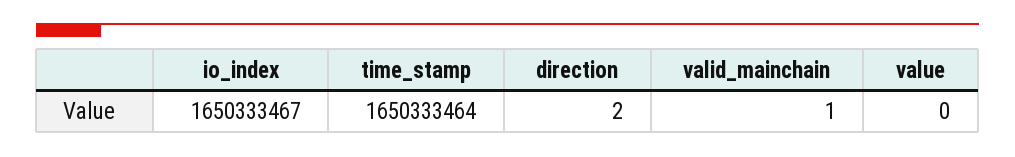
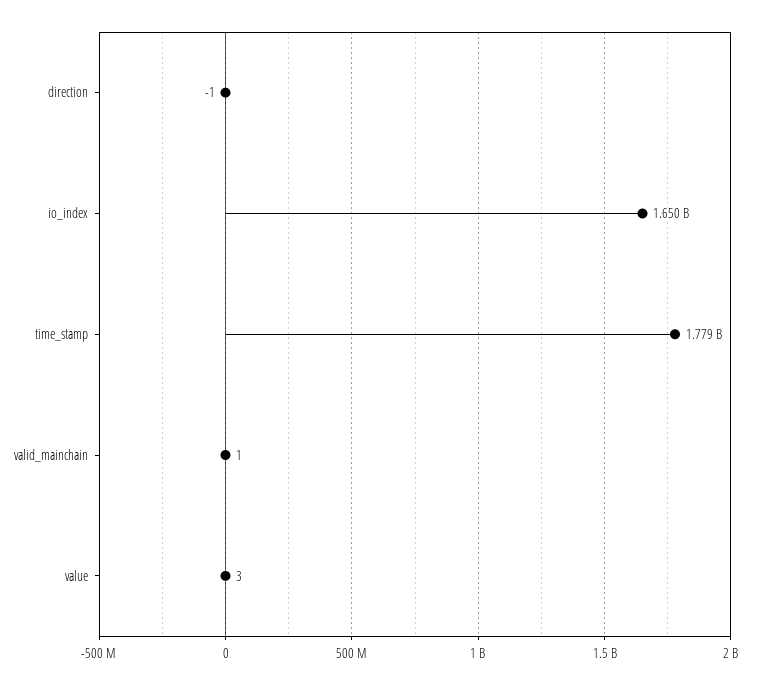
  {
    "io_index": 1650333467,
-   "time_stamp": 1650333464,
+   "time_stamp": 1779000000,
-   "direction": 2,
+   "direction": -1,
    "valid_mainchain": 1,
-   "value": 0
+   "value": 3
  }

